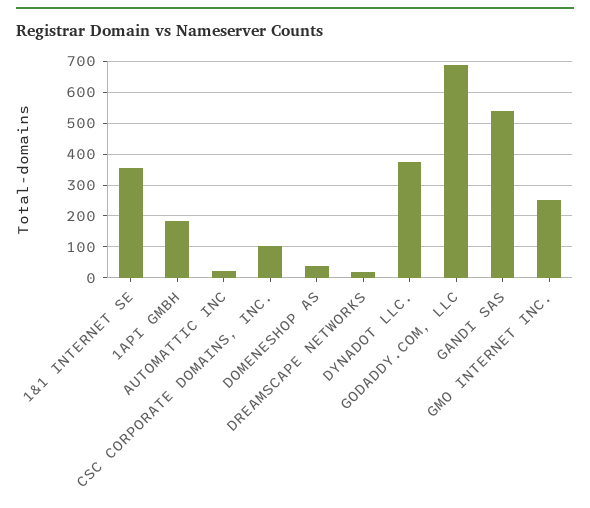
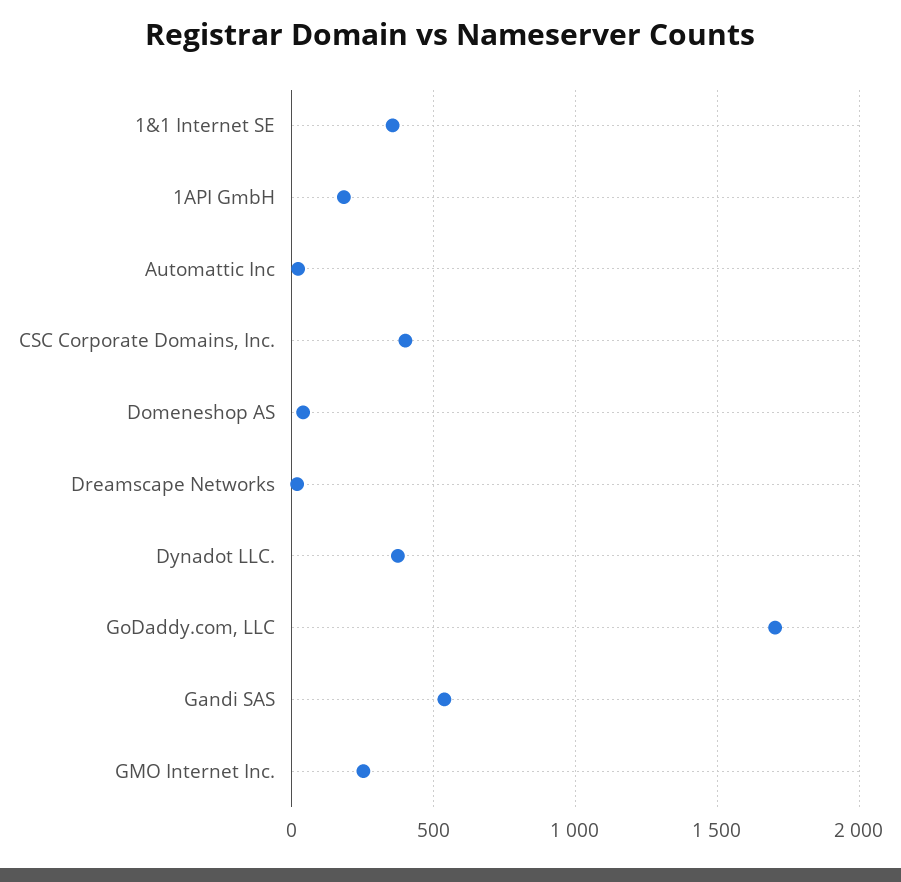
  {
    "1&1 INTERNET SE": 360,
    "1API GMBH": 180,
    "AUTOMATTIC INC": 20,
-   "CSC CORPORATE DOMAINS, INC.": 100,
+   "CSC CORPORATE DOMAINS, INC.": 400,
    "DOMENESHOP AS": 40,
    "DREAMSCAPE NETWORKS": 20,
    "DYNADOT LLC.": 380,
-   "GODADDY.COM, LLC": 680,
+   "GODADDY.COM, LLC": 1700,
    "GANDI SAS": 540,
    "GMO INTERNET INC.": 260
  }

